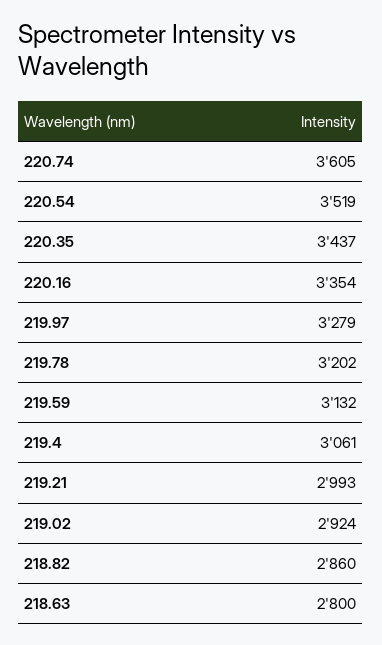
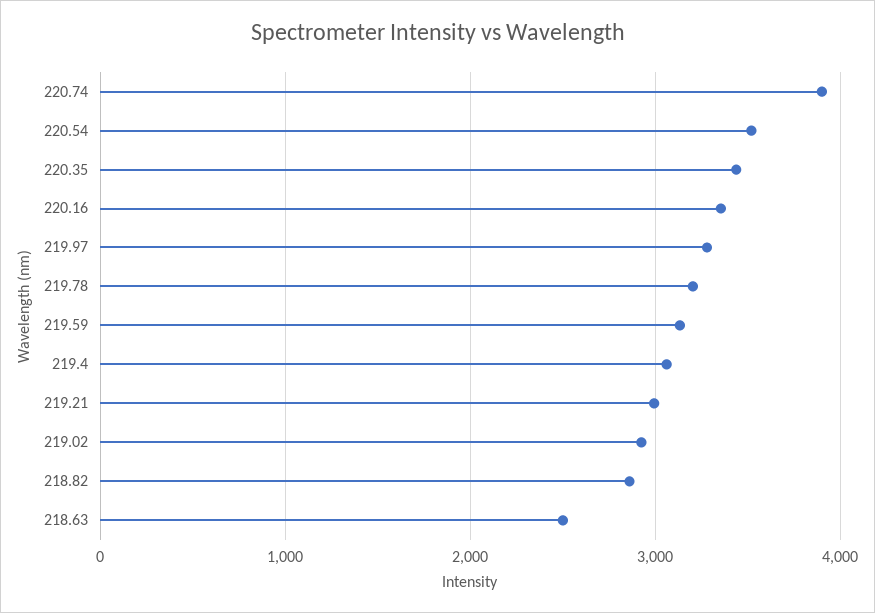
  {
-   "220.74": 3605,
+   "220.74": 3900,
    "220.54": 3519,
    "220.35": 3437,
    "220.16": 3354,
    "219.97": 3279,
    "219.78": 3202,
    "219.59": 3132,
    "219.4": 3061,
    "219.21": 2993,
    "219.02": 2924,
    "218.82": 2860,
-   "218.63": 2800
+   "218.63": 2500
  }

